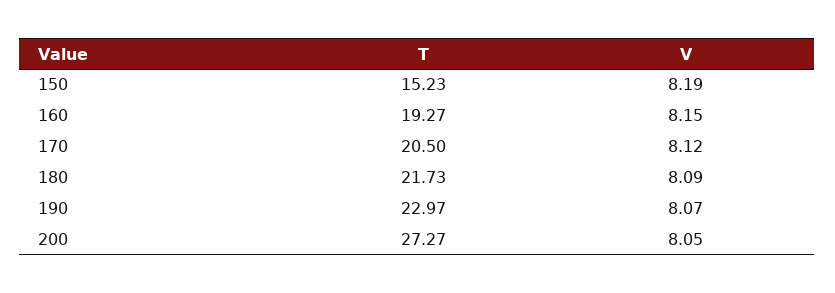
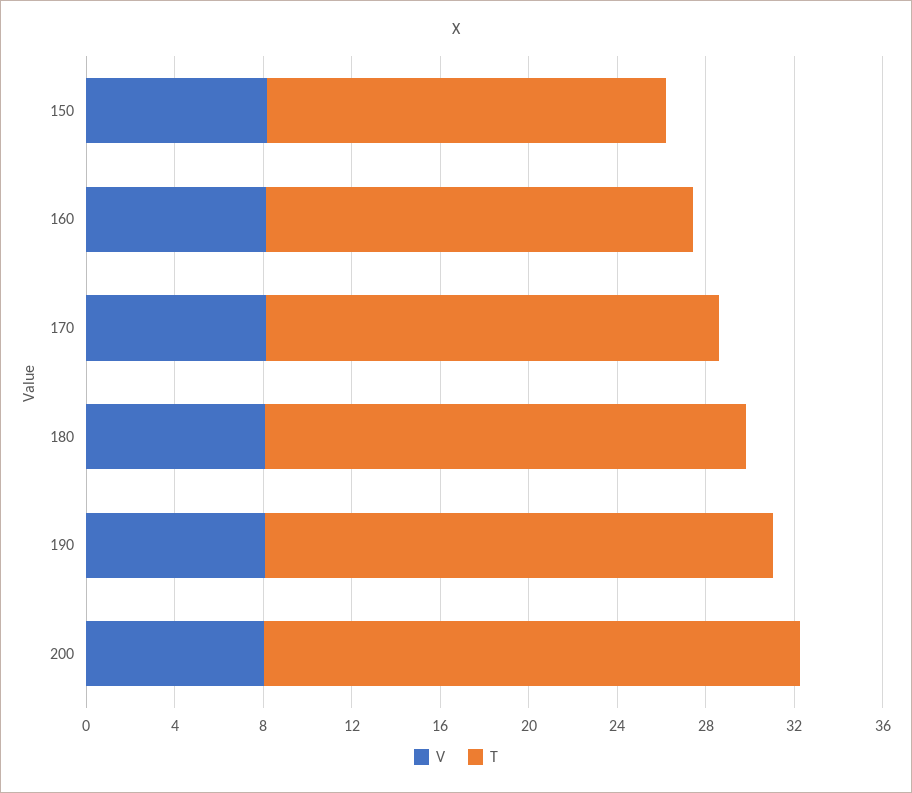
  {
    "T": {
-     "150": 15.23,
+     "150": 18,
      "160": 19.27,
      "170": 20.5,
      "180": 21.73,
      "190": 22.97,
-     "200": 27.27
+     "200": 24
    },
    "V": {
      "150": 8.19,
      "160": 8.15,
      "170": 8.12,
      "180": 8.09,
      "190": 8.07,
      "200": 8.05
    }
  }

